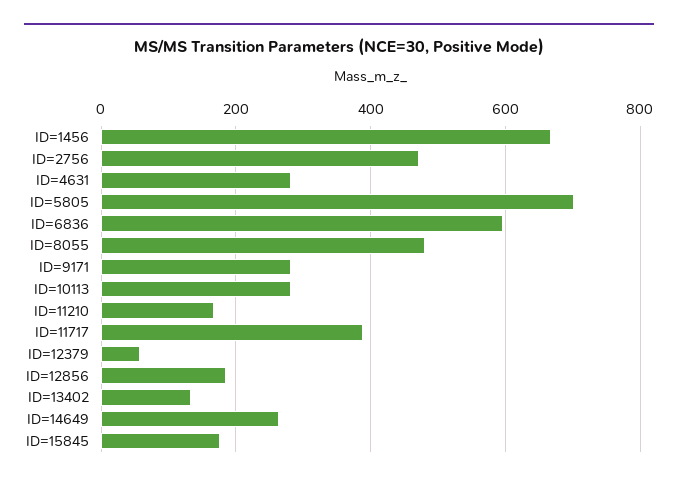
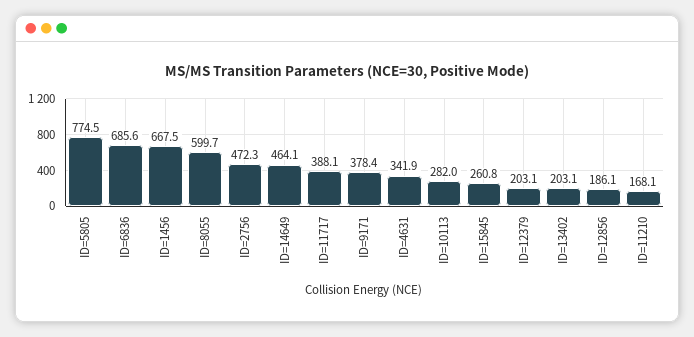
  {
    "ID=1456": 667.5,
    "ID=2756": 472.3,
-   "ID=4631": 280,
+   "ID=4631": 341.9,
-   "ID=5805": 700,
+   "ID=5805": 774.5,
-   "ID=6836": 600,
+   "ID=6836": 685.6,
-   "ID=8055": 480,
+   "ID=8055": 599.7,
-   "ID=9171": 280,
+   "ID=9171": 378.4,
    "ID=10113": 282,
    "ID=11210": 168.1,
    "ID=11717": 388.1,
-   "ID=12379": 60,
+   "ID=12379": 203.1,
    "ID=12856": 186.1,
-   "ID=13402": 140,
+   "ID=13402": 203.1,
-   "ID=14649": 260,
+   "ID=14649": 464.1,
-   "ID=15845": 180
+   "ID=15845": 260.8
  }

